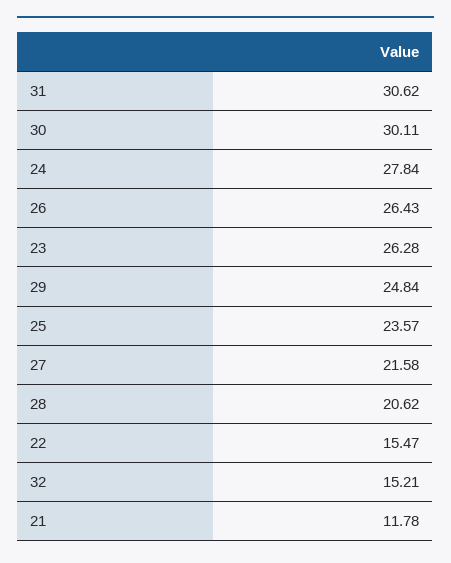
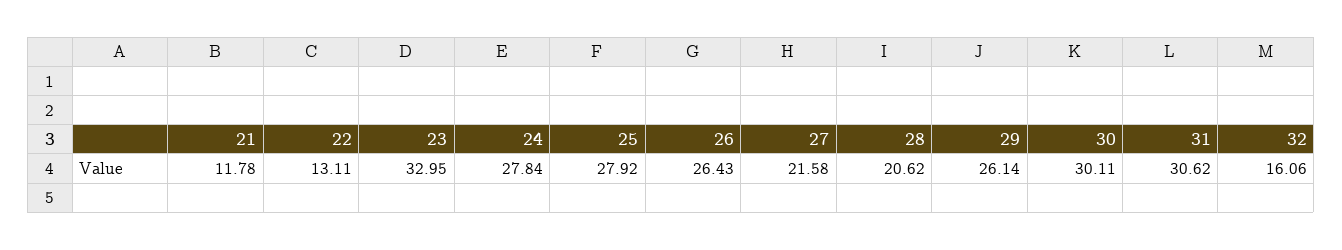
  {
    "31": 30.62,
    "30": 30.11,
    "24": 27.84,
    "26": 26.43,
-   "23": 26.28,
+   "23": 32.95,
-   "29": 24.84,
+   "29": 26.14,
-   "25": 23.57,
+   "25": 27.92,
    "27": 21.58,
    "28": 20.62,
-   "22": 15.47,
+   "22": 13.11,
-   "32": 15.21,
+   "32": 16.06,
    "21": 11.78
  }

